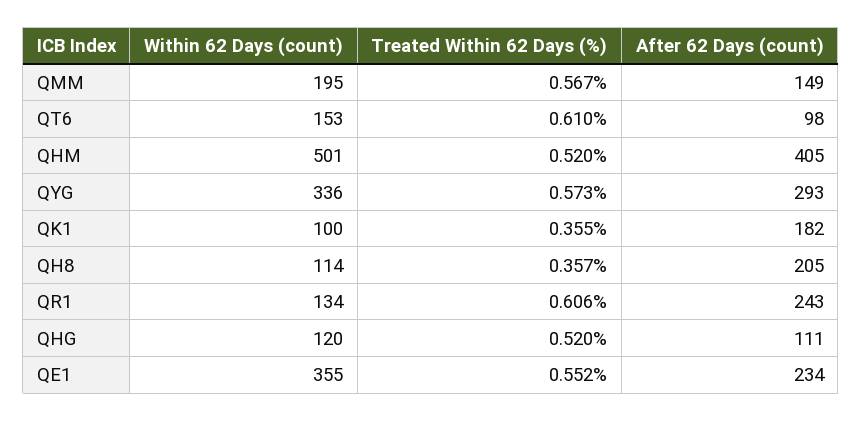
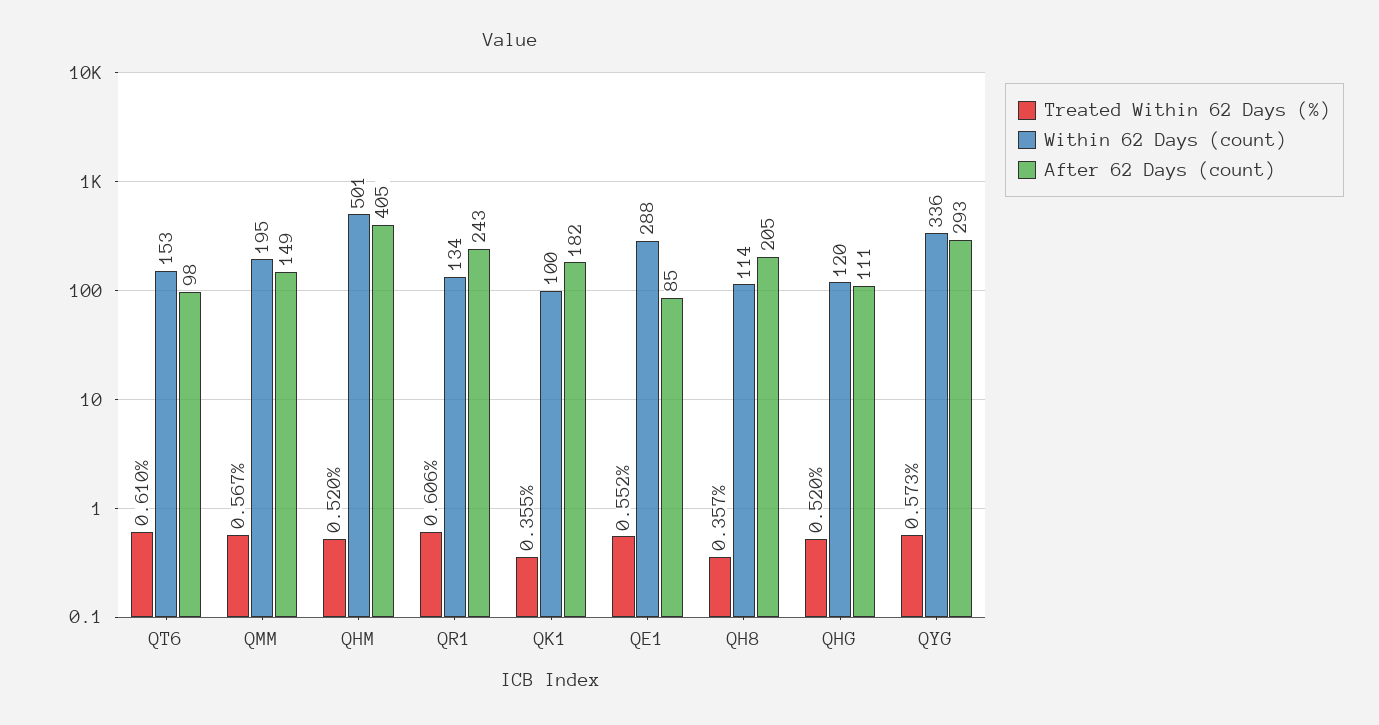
  {
    "Within 62 Days (count)": {
      "QMM": 195,
      "QT6": 153,
      "QHM": 501,
      "QYG": 336,
      "QK1": 100,
      "QH8": 114,
      "QR1": 134,
      "QHG": 120,
-     "QE1": 355
+     "QE1": 288
    },
    "Treated Within 62 Days (%)": {
      "QMM": 0.567,
      "QT6": 0.61,
      "QHM": 0.52,
      "QYG": 0.573,
      "QK1": 0.355,
      "QH8": 0.357,
      "QR1": 0.606,
      "QHG": 0.52,
      "QE1": 0.552
    },
    "After 62 Days (count)": {
      "QMM": 149,
      "QT6": 98,
      "QHM": 405,
      "QYG": 293,
      "QK1": 182,
      "QH8": 205,
      "QR1": 243,
      "QHG": 111,
-     "QE1": 234
+     "QE1": 85
    }
  }

